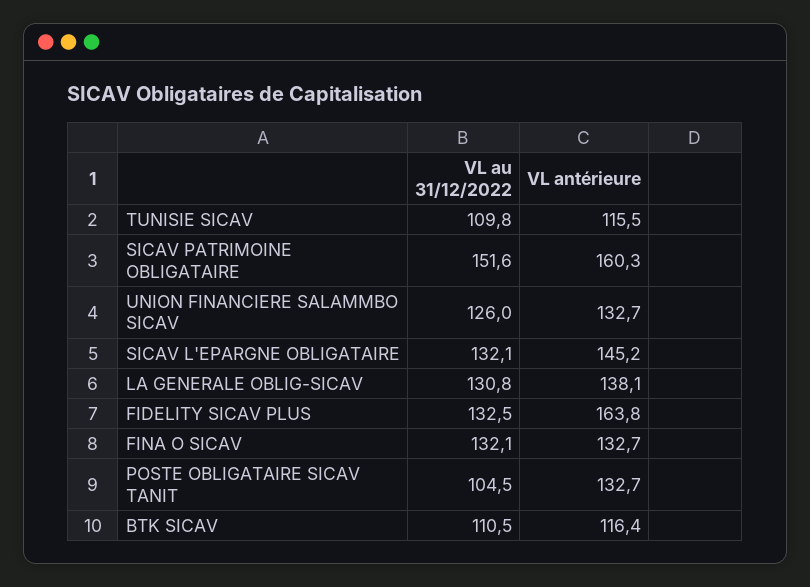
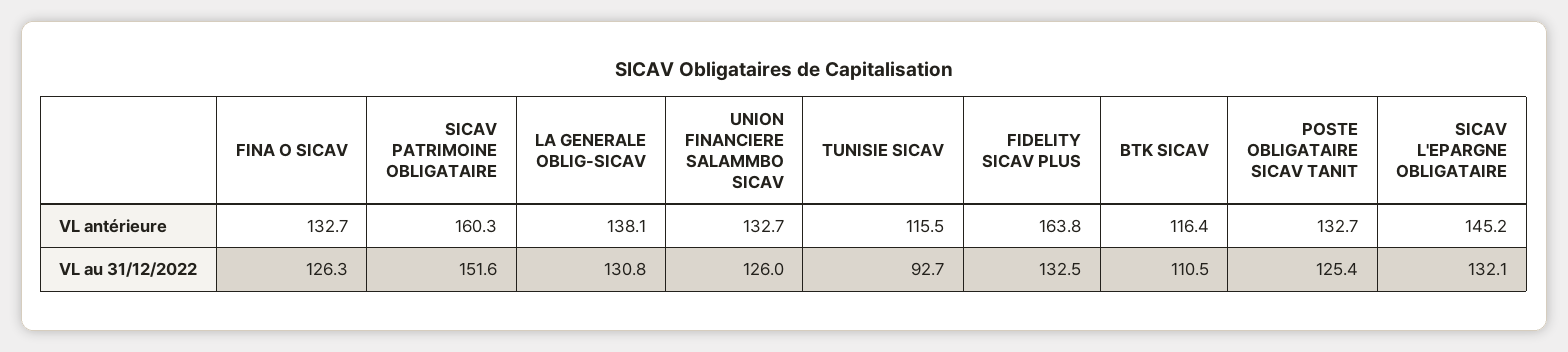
  {
    "VL au 31/12/2022": {
-     "TUNISIE SICAV": 109.8,
+     "TUNISIE SICAV": 92.7,
      "SICAV PATRIMOINE OBLIGATAIRE": 151.6,
      "UNION FINANCIERE SALAMMBO SICAV": 126,
      "SICAV L'EPARGNE OBLIGATAIRE": 132.1,
      "LA GENERALE OBLIG-SICAV": 130.8,
      "FIDELITY SICAV PLUS": 132.5,
-     "FINA O SICAV": 132.1,
+     "FINA O SICAV": 126.3,
-     "POSTE OBLIGATAIRE SICAV TANIT": 104.5,
+     "POSTE OBLIGATAIRE SICAV TANIT": 125.4,
      "BTK SICAV": 110.5
    },
    "VL antérieure": {
      "TUNISIE SICAV": 115.5,
      "SICAV PATRIMOINE OBLIGATAIRE": 160.3,
      "UNION FINANCIERE SALAMMBO SICAV": 132.7,
      "SICAV L'EPARGNE OBLIGATAIRE": 145.2,
      "LA GENERALE OBLIG-SICAV": 138.1,
      "FIDELITY SICAV PLUS": 163.8,
      "FINA O SICAV": 132.7,
      "POSTE OBLIGATAIRE SICAV TANIT": 132.7,
      "BTK SICAV": 116.4
    }
  }

